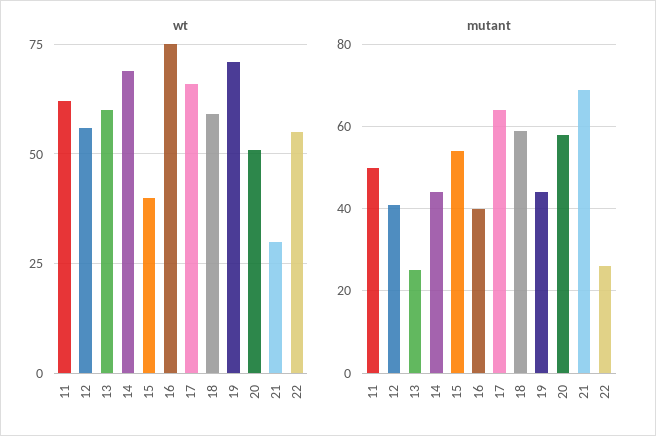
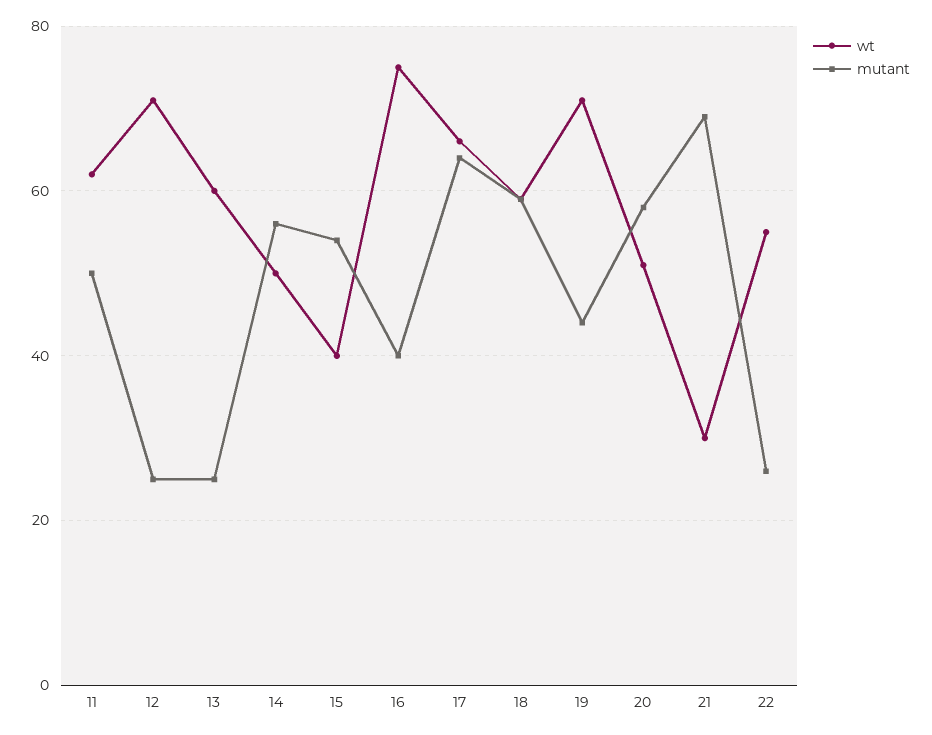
  {
    "wt": {
      "11": 60,
-     "12": 55,
+     "12": 70,
      "13": 60,
-     "14": 70,
+     "14": 50,
      "15": 40,
      "16": 75,
      "17": 65,
      "18": 60,
      "19": 70,
      "20": 50,
      "21": 30,
      "22": 55
    },
    "mutant": {
      "11": 50,
-     "12": 40,
+     "12": 25,
      "13": 25,
-     "14": 45,
+     "14": 55,
      "15": 55,
      "16": 40,
      "17": 65,
      "18": 60,
      "19": 45,
      "20": 60,
      "21": 70,
      "22": 25
    }
  }

